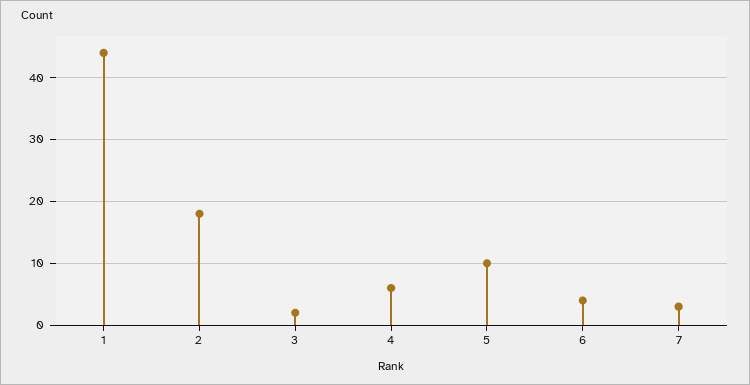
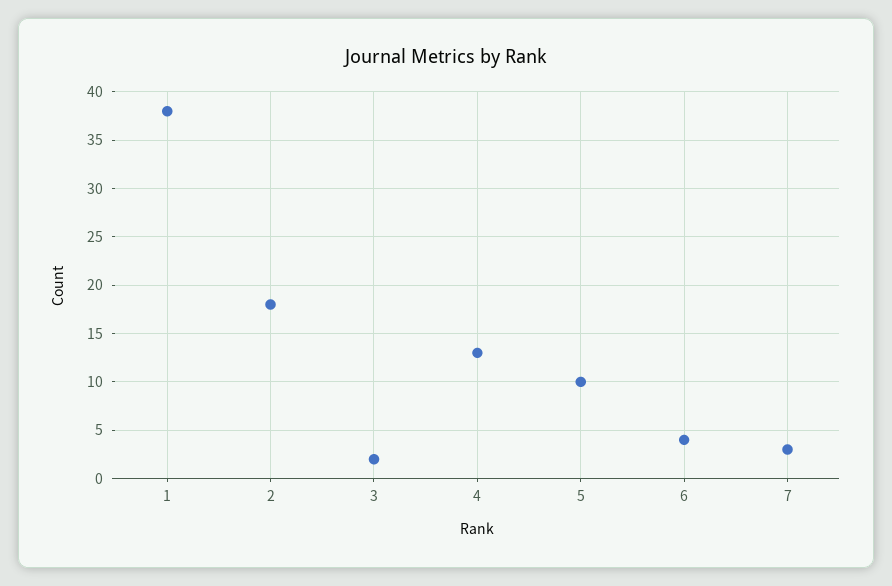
  {
-   "1": 44,
+   "1": 38,
    "2": 18,
    "3": 2,
-   "4": 6,
+   "4": 13,
    "5": 10,
    "6": 4,
    "7": 3
  }

